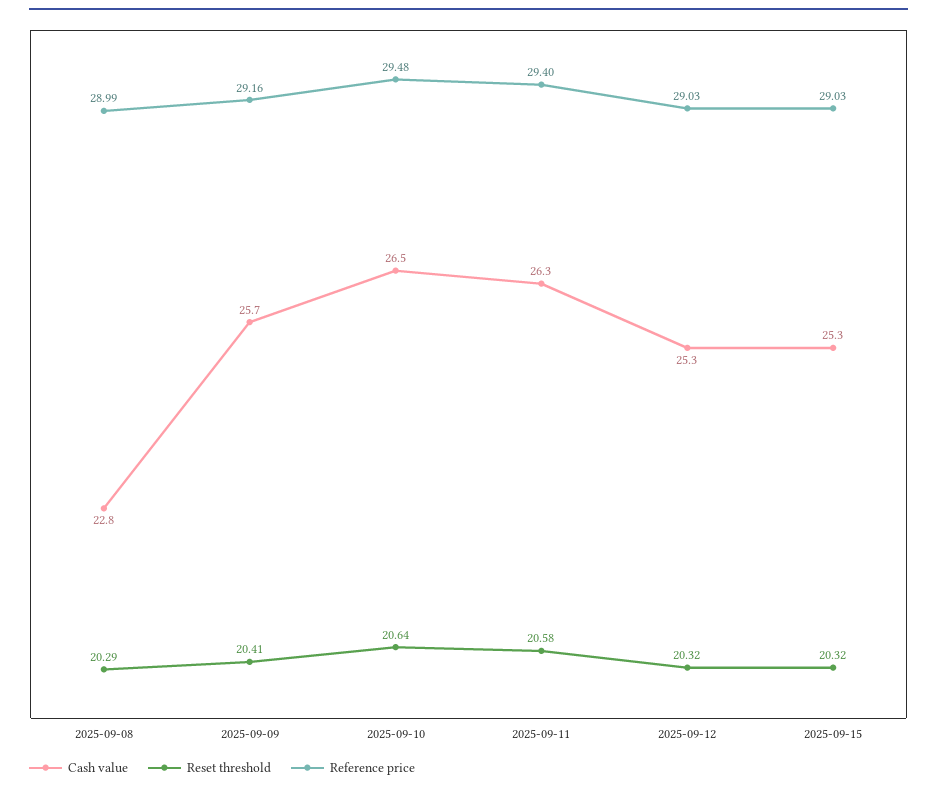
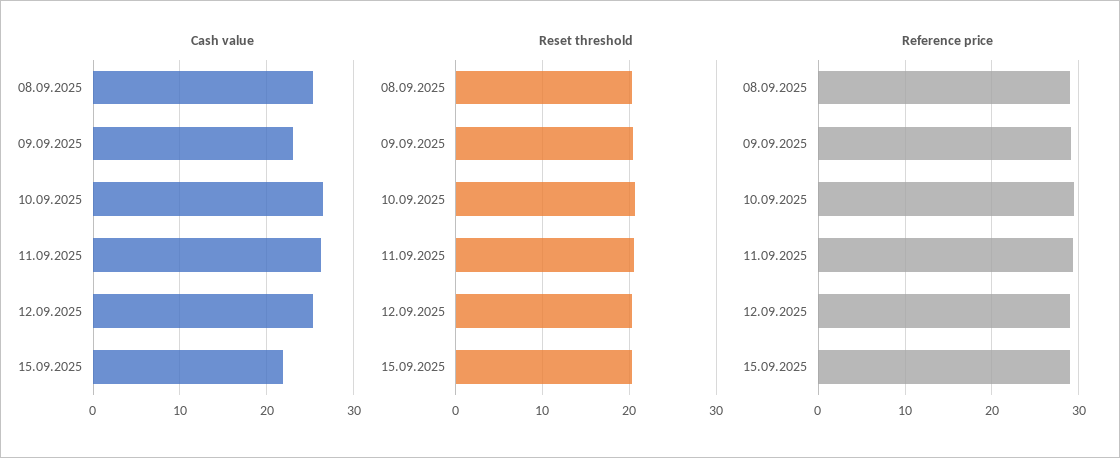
  {
    "Cash value": {
-     "2025-09-08": 22.8,
+     "2025-09-08": 25,
-     "2025-09-09": 25.7,
+     "2025-09-09": 23,
      "2025-09-10": 26.5,
      "2025-09-11": 26.3,
      "2025-09-12": 25.3,
-     "2025-09-15": 25.3
+     "2025-09-15": 22
    },
    "Reset threshold": {
      "2025-09-08": 20.29,
      "2025-09-09": 20.41,
      "2025-09-10": 20.64,
      "2025-09-11": 20.58,
      "2025-09-12": 20.32,
      "2025-09-15": 20.32
    },
    "Reference price": {
      "2025-09-08": 28.99,
      "2025-09-09": 29.16,
      "2025-09-10": 29.48,
      "2025-09-11": 29.4,
      "2025-09-12": 29.03,
      "2025-09-15": 29.03
    }
  }

